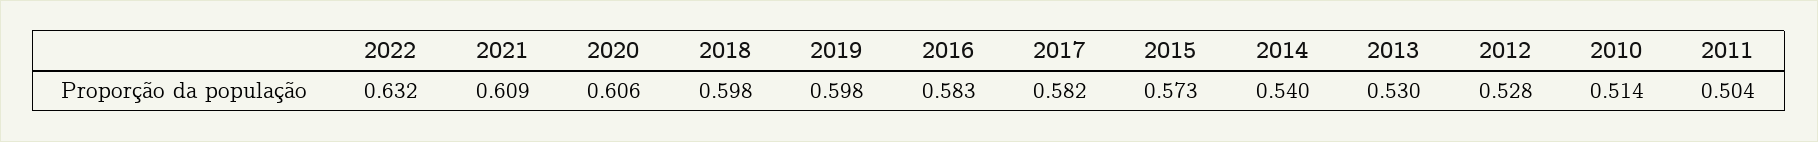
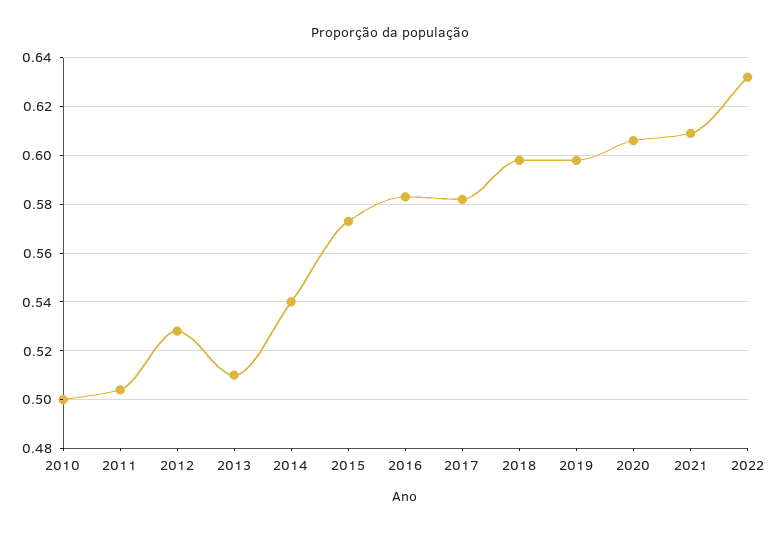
  {
    "2022": 0.632,
    "2021": 0.609,
    "2020": 0.606,
    "2018": 0.598,
    "2019": 0.598,
    "2016": 0.583,
    "2017": 0.582,
    "2015": 0.573,
    "2014": 0.54,
-   "2013": 0.53,
+   "2013": 0.51,
    "2012": 0.528,
-   "2010": 0.514,
+   "2010": 0.5,
    "2011": 0.504
  }

